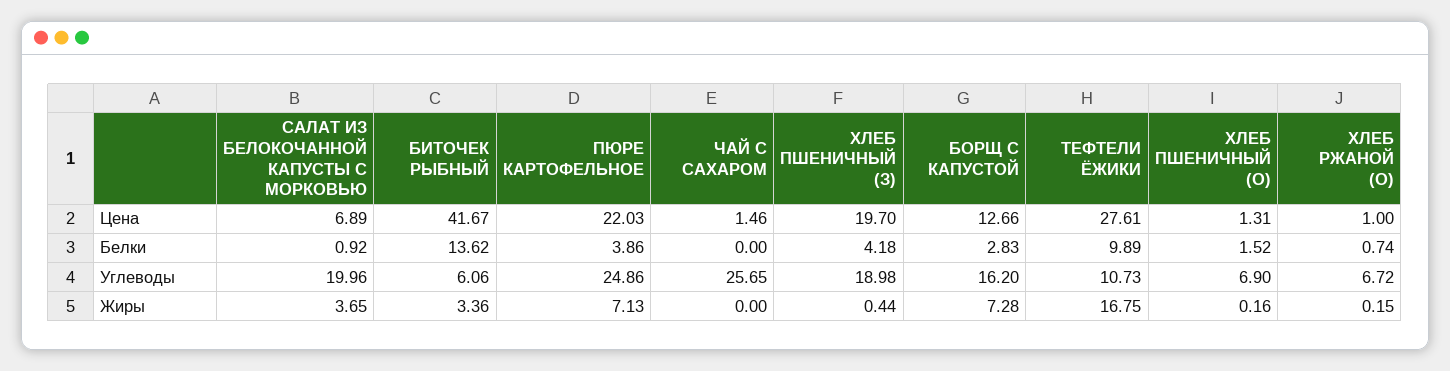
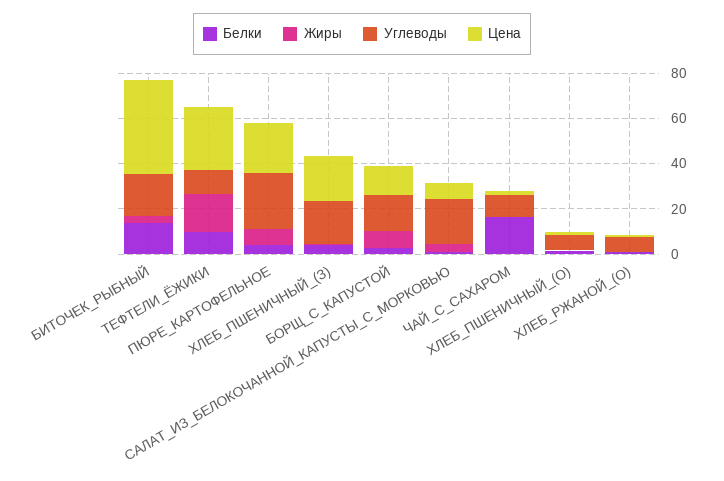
  {
    "Цена": {
      "САЛАТ ИЗ БЕЛОКОЧАННОЙ КАПУСТЫ С МОРКОВЬЮ": 6.89,
      "БИТОЧЕК РЫБНЫЙ": 41.67,
      "ПЮРЕ КАРТОФЕЛЬНОЕ": 22.03,
      "ЧАЙ С САХАРОМ": 1.46,
      "ХЛЕБ ПШЕНИЧНЫЙ (З)": 19.7,
      "БОРЩ С КАПУСТОЙ": 12.66,
      "ТЕФТЕЛИ ЁЖИКИ": 27.61,
      "ХЛЕБ ПШЕНИЧНЫЙ (О)": 1.31,
      "ХЛЕБ РЖАНОЙ (О)": 1
    },
    "Белки": {
      "САЛАТ ИЗ БЕЛОКОЧАННОЙ КАПУСТЫ С МОРКОВЬЮ": 0.92,
      "БИТОЧЕК РЫБНЫЙ": 13.62,
      "ПЮРЕ КАРТОФЕЛЬНОЕ": 3.86,
-     "ЧАЙ С САХАРОМ": 0,
+     "ЧАЙ С САХАРОМ": 15,
      "ХЛЕБ ПШЕНИЧНЫЙ (З)": 4.18,
      "БОРЩ С КАПУСТОЙ": 2.83,
      "ТЕФТЕЛИ ЁЖИКИ": 9.89,
      "ХЛЕБ ПШЕНИЧНЫЙ (О)": 1.52,
      "ХЛЕБ РЖАНОЙ (О)": 0.74
    },
    "Углеводы": {
      "САЛАТ ИЗ БЕЛОКОЧАННОЙ КАПУСТЫ С МОРКОВЬЮ": 19.96,
-     "БИТОЧЕК РЫБНЫЙ": 6.06,
+     "БИТОЧЕК РЫБНЫЙ": 20,
      "ПЮРЕ КАРТОФЕЛЬНОЕ": 24.86,
-     "ЧАЙ С САХАРОМ": 25.65,
+     "ЧАЙ С САХАРОМ": 10,
      "ХЛЕБ ПШЕНИЧНЫЙ (З)": 18.98,
      "БОРЩ С КАПУСТОЙ": 16.2,
      "ТЕФТЕЛИ ЁЖИКИ": 10.73,
      "ХЛЕБ ПШЕНИЧНЫЙ (О)": 6.9,
      "ХЛЕБ РЖАНОЙ (О)": 6.72
    },
    "Жиры": {
      "САЛАТ ИЗ БЕЛОКОЧАННОЙ КАПУСТЫ С МОРКОВЬЮ": 3.65,
      "БИТОЧЕК РЫБНЫЙ": 3.36,
      "ПЮРЕ КАРТОФЕЛЬНОЕ": 7.13,
      "ЧАЙ С САХАРОМ": 0,
      "ХЛЕБ ПШЕНИЧНЫЙ (З)": 0.44,
      "БОРЩ С КАПУСТОЙ": 7.28,
      "ТЕФТЕЛИ ЁЖИКИ": 16.75,
      "ХЛЕБ ПШЕНИЧНЫЙ (О)": 0.16,
      "ХЛЕБ РЖАНОЙ (О)": 0.15
    }
  }

